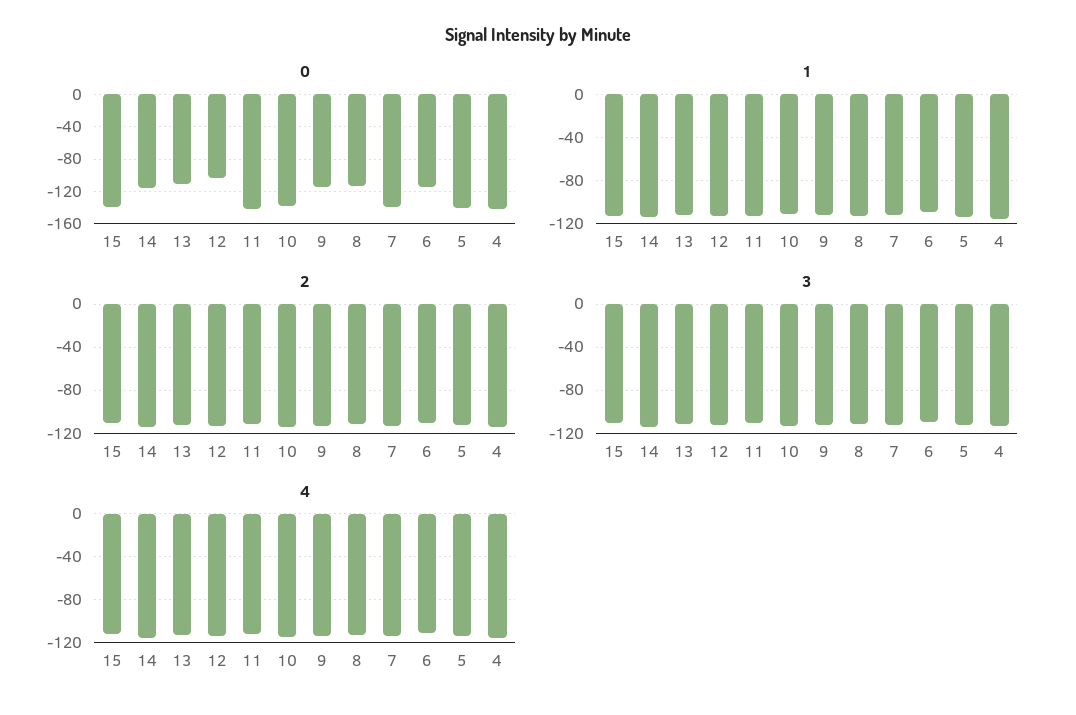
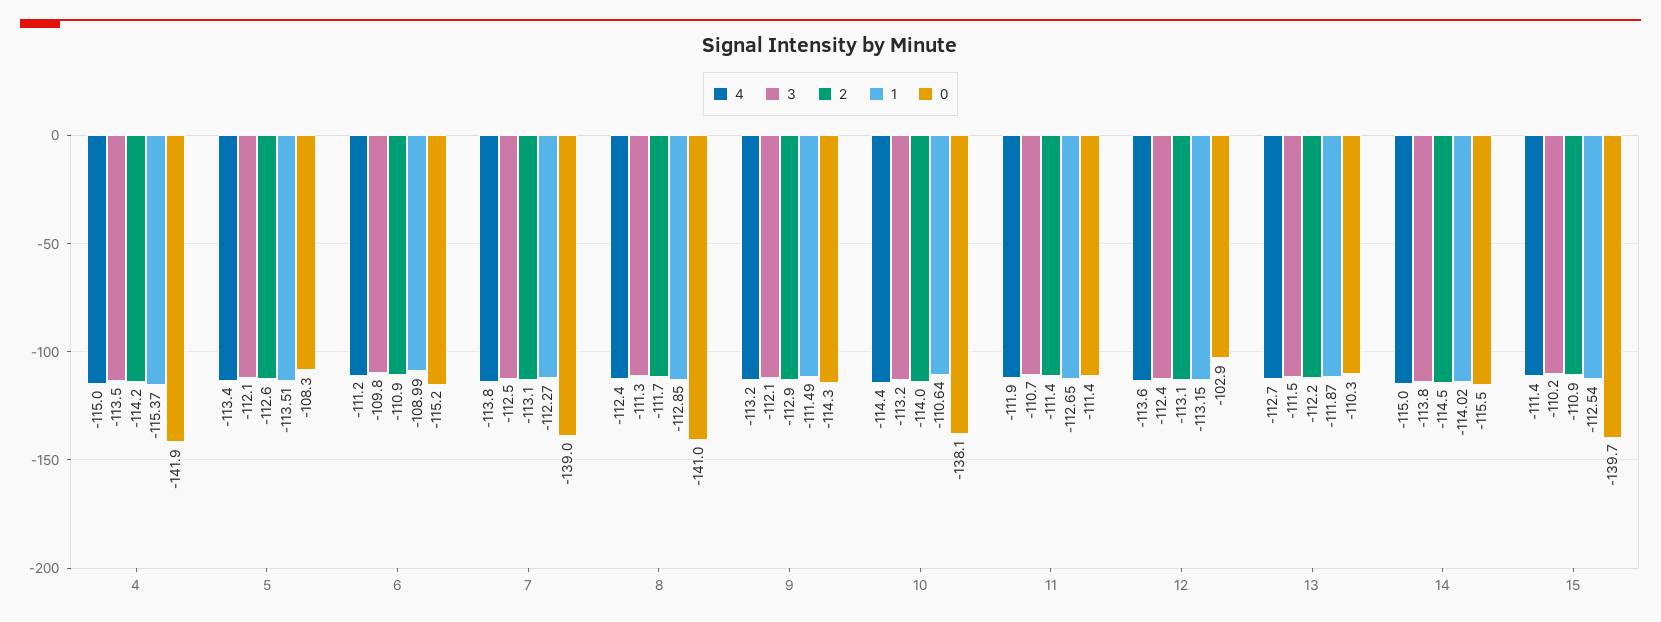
  {
    "0": {
      "15": -139.7,
      "14": -115.5,
      "13": -110.3,
      "12": -102.9,
-     "11": -140,
+     "11": -111.4,
      "10": -138.1,
      "9": -114.3,
-     "8": -110,
+     "8": -141,
      "7": -139,
      "6": -115.2,
-     "5": -140,
+     "5": -108.3,
      "4": -141.9
    },
    "1": {
      "15": -112.54,
      "14": -114.02,
      "13": -111.87,
      "12": -113.15,
      "11": -112.65,
      "10": -110.64,
      "9": -111.49,
      "8": -112.85,
      "7": -112.27,
      "6": -108.99,
      "5": -113.51,
      "4": -115.37
    },
    "2": {
      "15": -110.9,
      "14": -114.5,
      "13": -112.2,
      "12": -113.1,
      "11": -111.4,
      "10": -114,
      "9": -112.9,
      "8": -111.7,
      "7": -113.1,
      "6": -110.9,
      "5": -112.6,
      "4": -114.2
    },
    "3": {
      "15": -110.2,
      "14": -113.8,
      "13": -111.5,
      "12": -112.4,
      "11": -110.7,
      "10": -113.2,
      "9": -112.1,
      "8": -111.3,
      "7": -112.5,
      "6": -109.8,
      "5": -112.1,
      "4": -113.5
    },
    "4": {
      "15": -111.4,
      "14": -115,
      "13": -112.7,
      "12": -113.6,
      "11": -111.9,
      "10": -114.4,
      "9": -113.2,
      "8": -112.4,
      "7": -113.8,
      "6": -111.2,
      "5": -113.4,
      "4": -115
    }
  }

